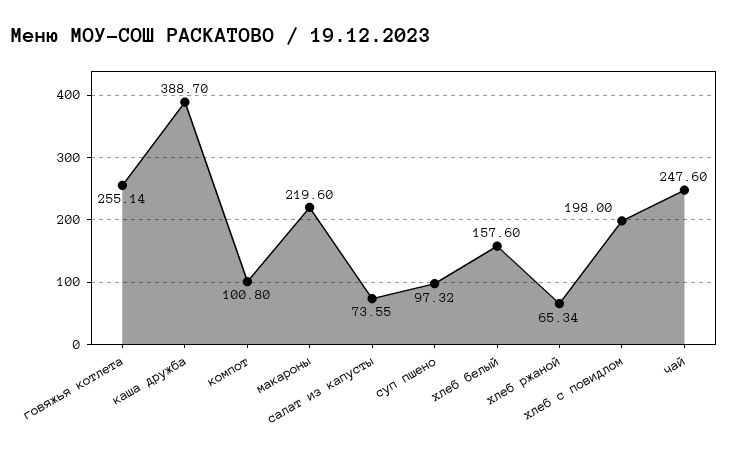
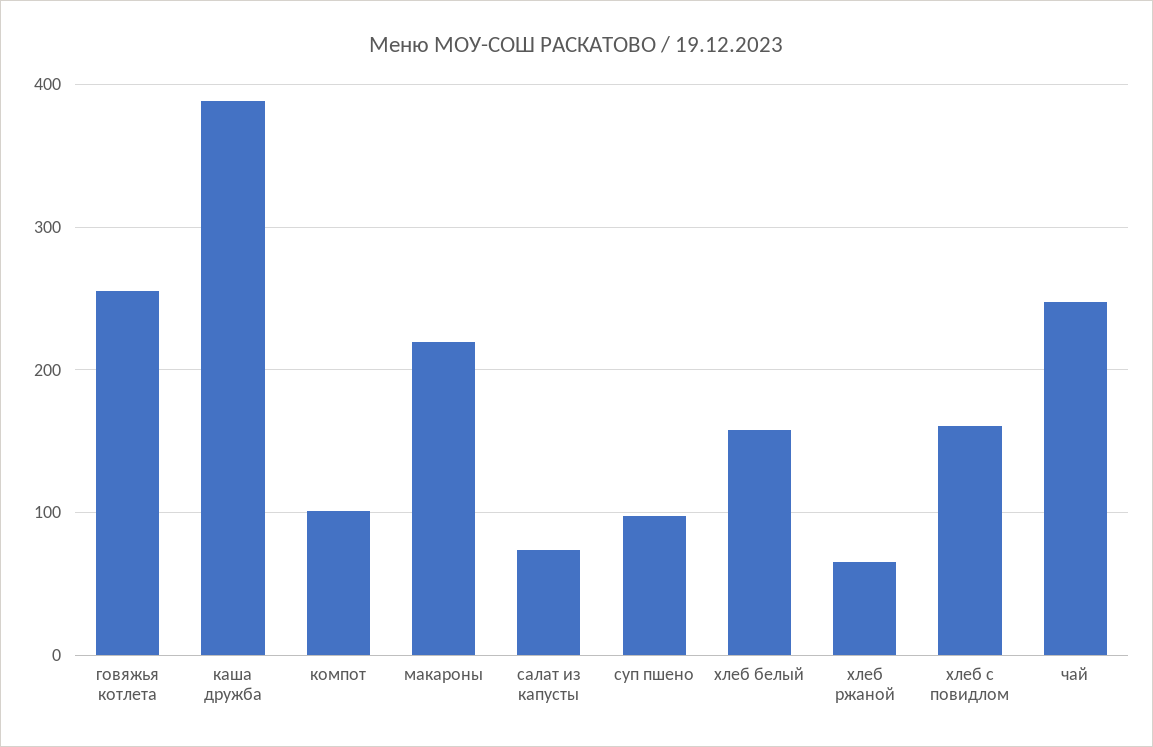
  {
    "говяжья котлета": 255.14,
    "каша дружба": 388.7,
    "компот": 100.8,
    "макароны": 219.6,
    "салат из капусты": 73.55,
    "суп пшено": 97.32,
    "хлеб белый": 157.6,
    "хлеб ржаной": 65.34,
-   "хлеб с повидлом": 198,
+   "хлеб с повидлом": 160,
    "чай": 247.6
  }

